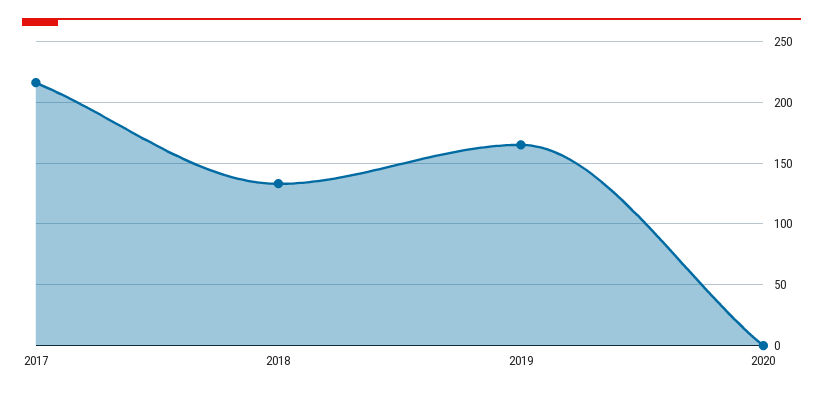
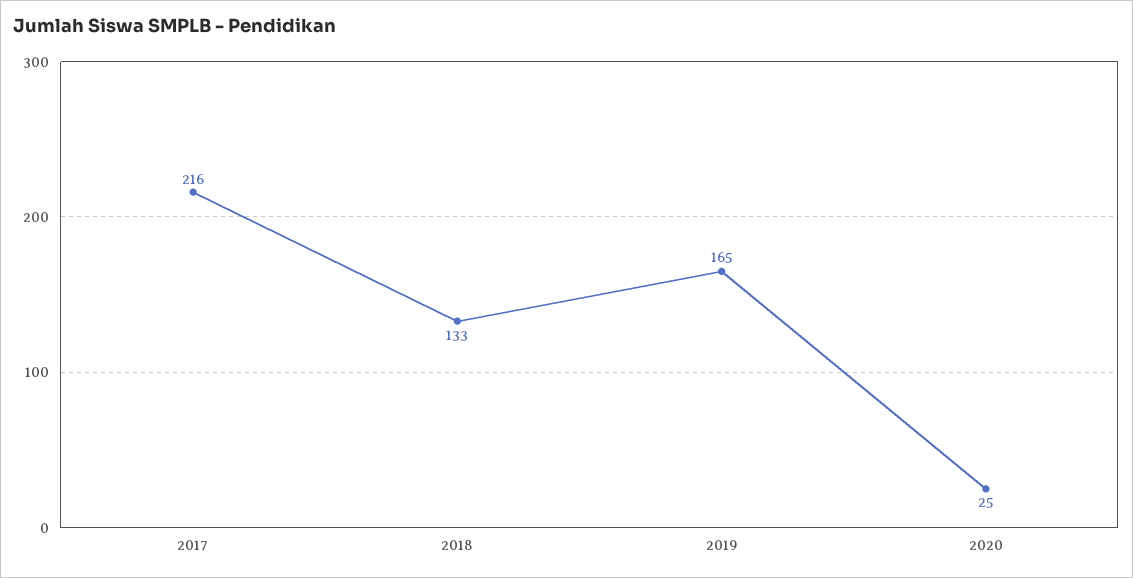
  {
    "2017": 216,
    "2018": 133,
    "2019": 165,
-   "2020": 0
+   "2020": 25
  }

